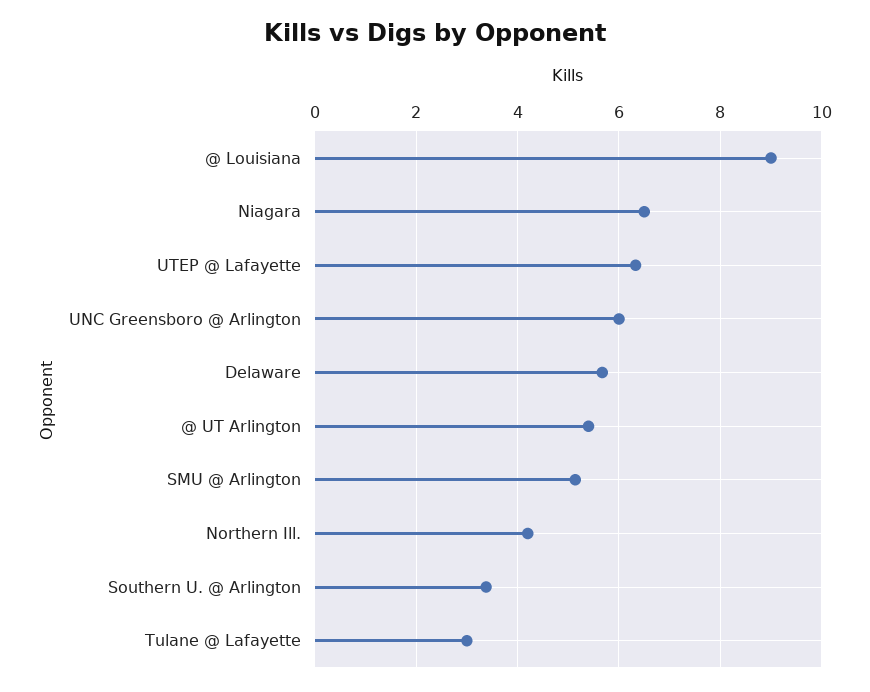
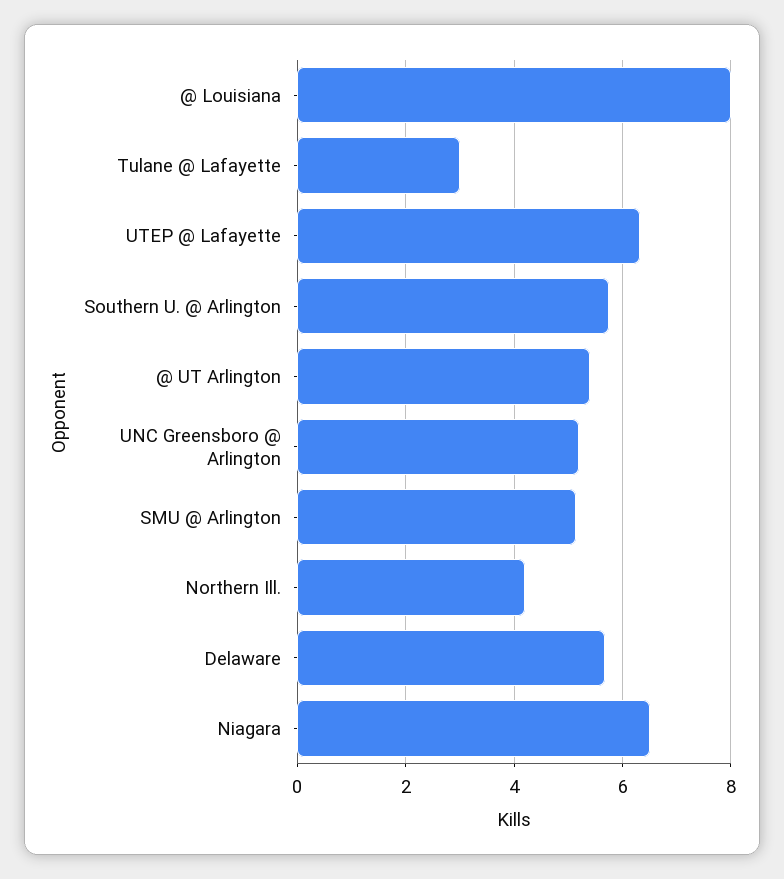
  {
-   "@ Louisiana": 9,
+   "@ Louisiana": 8,
    "Niagara": 6.6,
    "UTEP @ Lafayette": 6.4,
-   "UNC Greensboro @ Arlington": 6,
+   "UNC Greensboro @ Arlington": 5.2,
    "Delaware": 5.6,
    "@ UT Arlington": 5.4,
    "SMU @ Arlington": 5.2,
    "Northern Ill.": 4.2,
-   "Southern U. @ Arlington": 3.4,
+   "Southern U. @ Arlington": 5.8,
    "Tulane @ Lafayette": 3
  }

